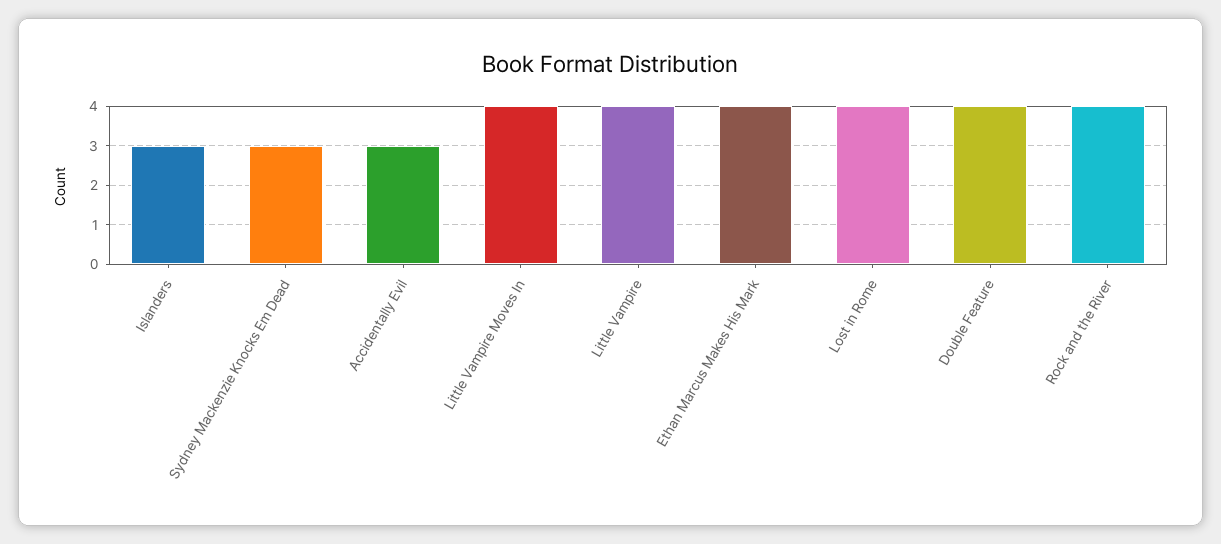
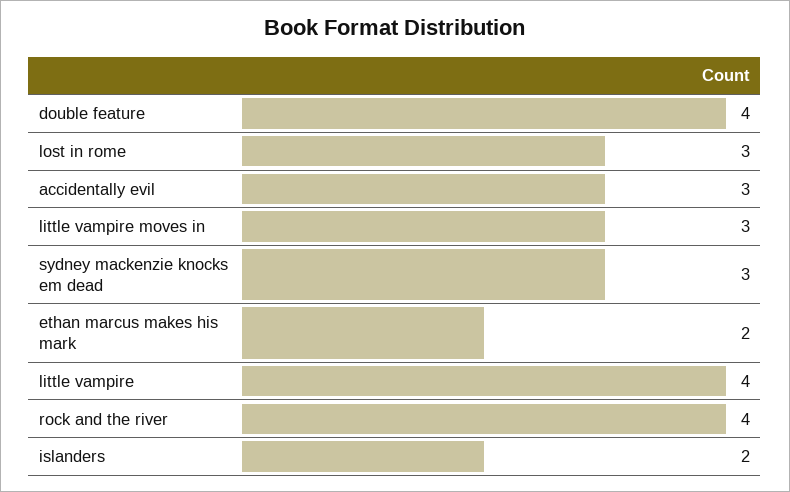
  {
-   "Islanders": 3,
+   "Islanders": 2,
    "Sydney Mackenzie Knocks Em Dead": 3,
    "Accidentally Evil": 3,
-   "Little Vampire Moves In": 4,
+   "Little Vampire Moves In": 3,
    "Little Vampire": 4,
-   "Ethan Marcus Makes His Mark": 4,
+   "Ethan Marcus Makes His Mark": 2,
-   "Lost in Rome": 4,
+   "Lost in Rome": 3,
    "Double Feature": 4,
    "Rock and the River": 4
  }

